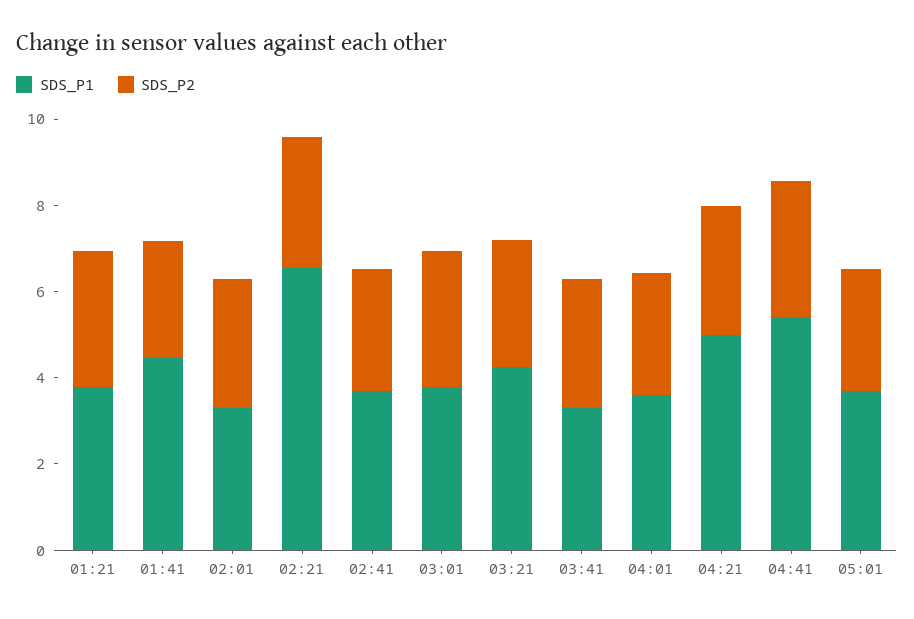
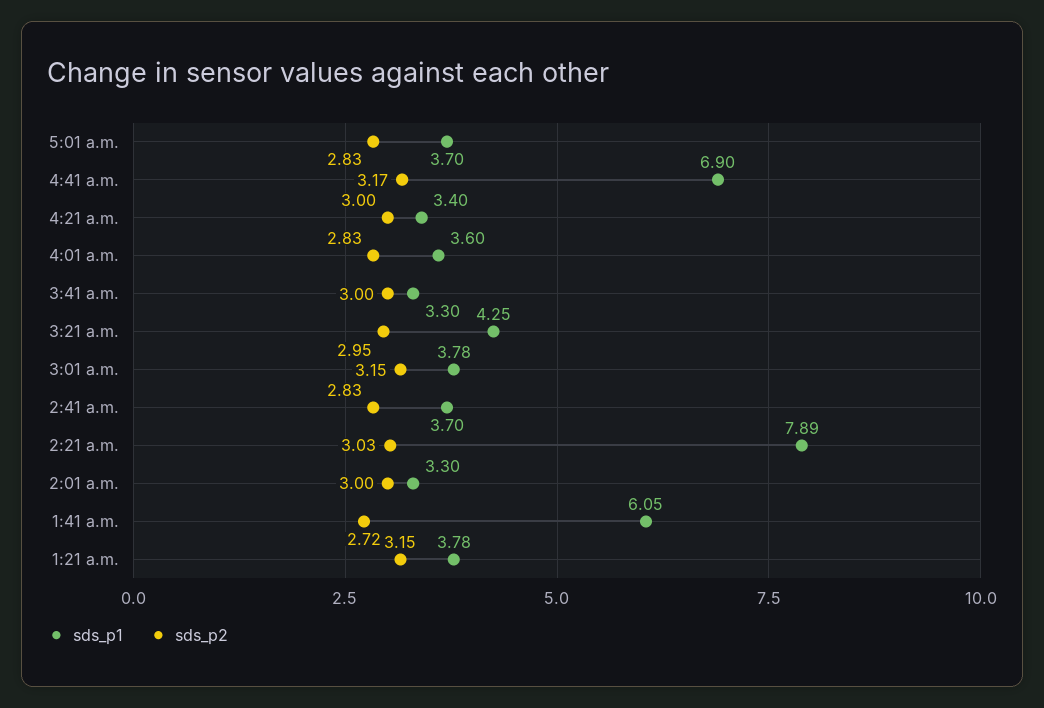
  {
    "SDS_P1": {
      "01:21": 3.78,
-     "01:41": 4.5,
+     "01:41": 6.05,
      "02:01": 3.3,
-     "02:21": 6.5,
+     "02:21": 7.89,
      "02:41": 3.7,
      "03:01": 3.78,
      "03:21": 4.25,
      "03:41": 3.3,
      "04:01": 3.6,
-     "04:21": 5,
+     "04:21": 3.4,
-     "04:41": 5.5,
+     "04:41": 6.9,
      "05:01": 3.7
    },
    "SDS_P2": {
      "01:21": 3.15,
      "01:41": 2.72,
      "02:01": 3,
      "02:21": 3.03,
      "02:41": 2.83,
      "03:01": 3.15,
      "03:21": 2.95,
      "03:41": 3,
      "04:01": 2.83,
      "04:21": 3,
      "04:41": 3.17,
      "05:01": 2.83
    }
  }

